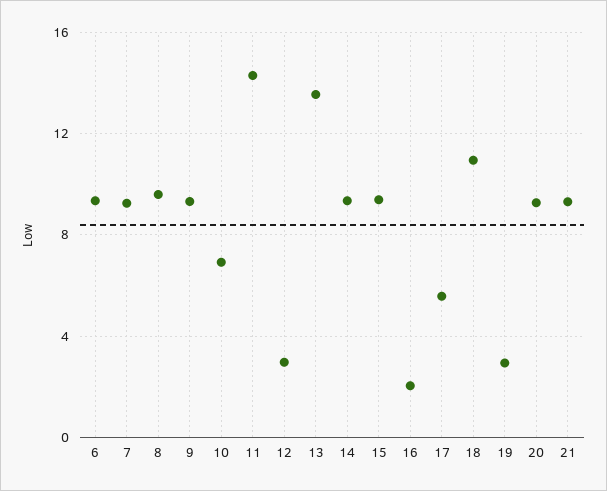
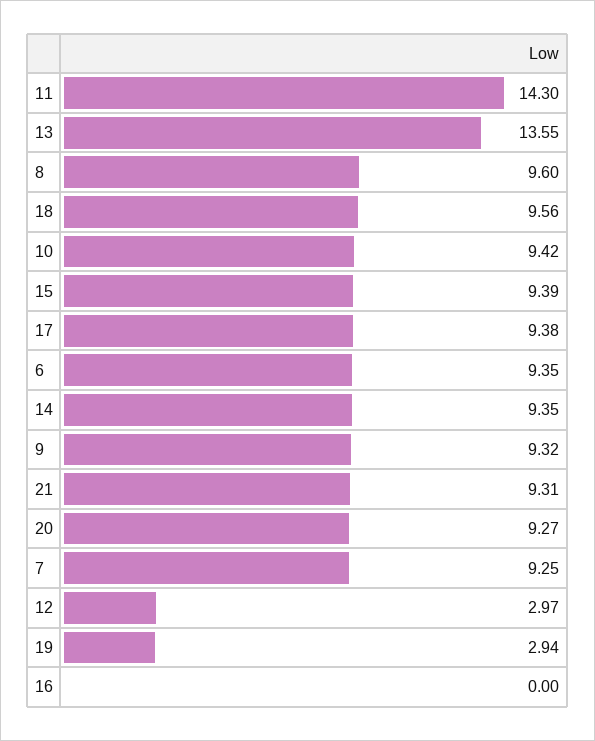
  {
    "6": 9.35,
    "7": 9.25,
    "8": 9.6,
    "9": 9.32,
-   "10": 7,
+   "10": 9.42,
    "11": 14.3,
    "12": 2.97,
    "13": 13.55,
    "14": 9.35,
    "15": 9.39,
-   "16": 2,
+   "16": 0,
-   "17": 5.5,
+   "17": 9.38,
-   "18": 11,
+   "18": 9.56,
    "19": 2.94,
    "20": 9.27,
    "21": 9.31
  }

